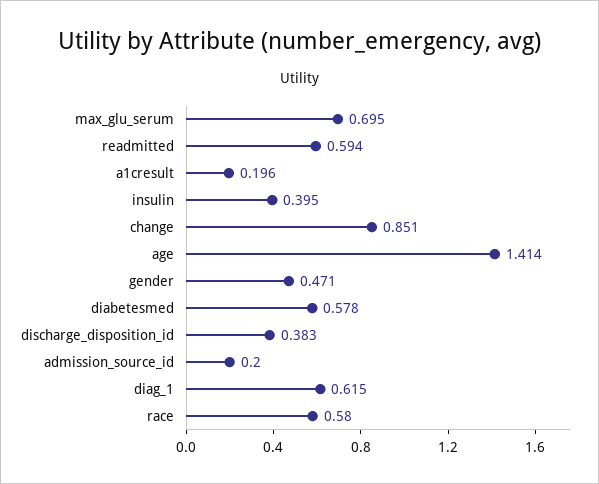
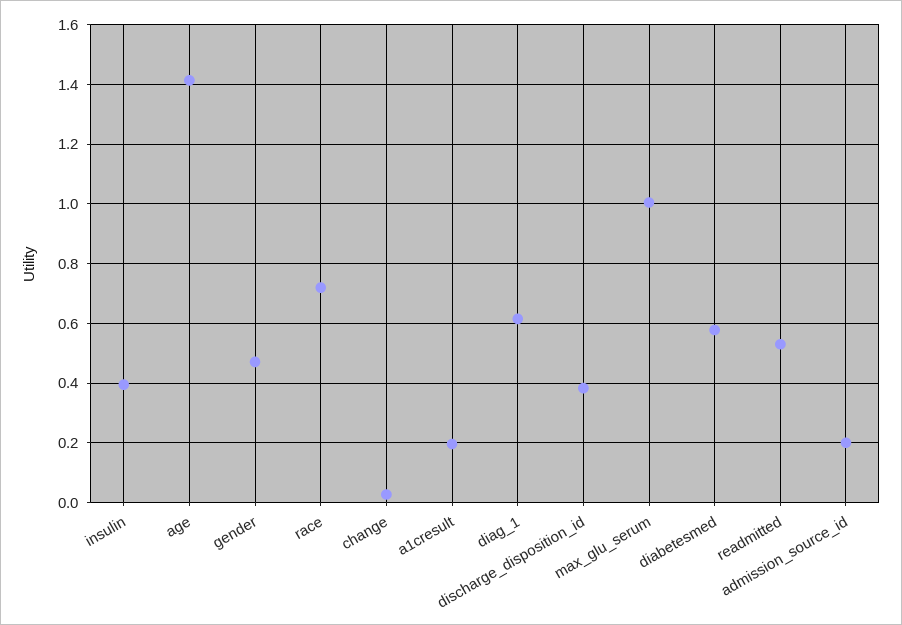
  {
-   "max_glu_serum": 0.695,
+   "max_glu_serum": 1,
-   "readmitted": 0.594,
+   "readmitted": 0.525,
    "a1cresult": 0.196,
    "insulin": 0.395,
-   "change": 0.851,
+   "change": 0.025,
    "age": 1.414,
    "gender": 0.471,
    "diabetesmed": 0.578,
    "discharge_disposition_id": 0.383,
    "admission_source_id": 0.2,
    "diag_1": 0.615,
-   "race": 0.58
+   "race": 0.725
  }

